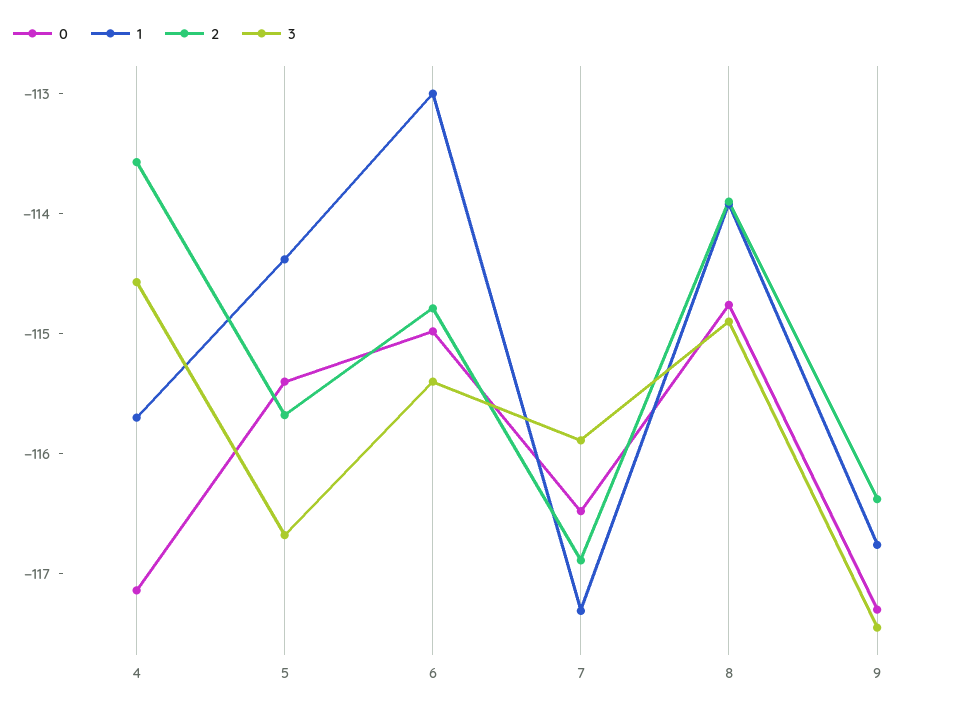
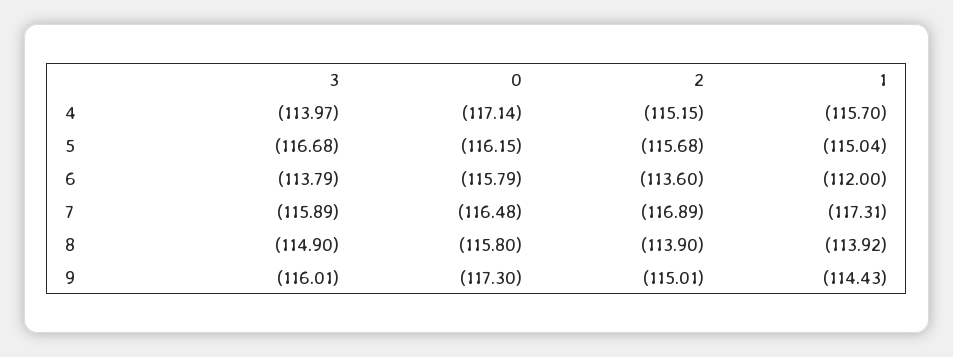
  {
    "0": {
      "4": -117.14,
-     "5": -115.4,
+     "5": -116.15,
-     "6": -115,
+     "6": -115.79,
      "7": -116.48,
-     "8": -114.8,
+     "8": -115.8,
      "9": -117.3
    },
    "1": {
      "4": -115.7,
-     "5": -114.4,
+     "5": -115.04,
-     "6": -113,
+     "6": -112,
      "7": -117.31,
      "8": -113.92,
-     "9": -116.8
+     "9": -114.43
    },
    "2": {
-     "4": -113.6,
+     "4": -115.15,
      "5": -115.68,
-     "6": -114.8,
+     "6": -113.6,
      "7": -116.89,
      "8": -113.9,
-     "9": -116.4
+     "9": -115.01
    },
    "3": {
-     "4": -114.6,
+     "4": -113.97,
      "5": -116.68,
-     "6": -115.4,
+     "6": -113.79,
      "7": -115.89,
      "8": -114.9,
-     "9": -117.4
+     "9": -116.01
    }
  }

